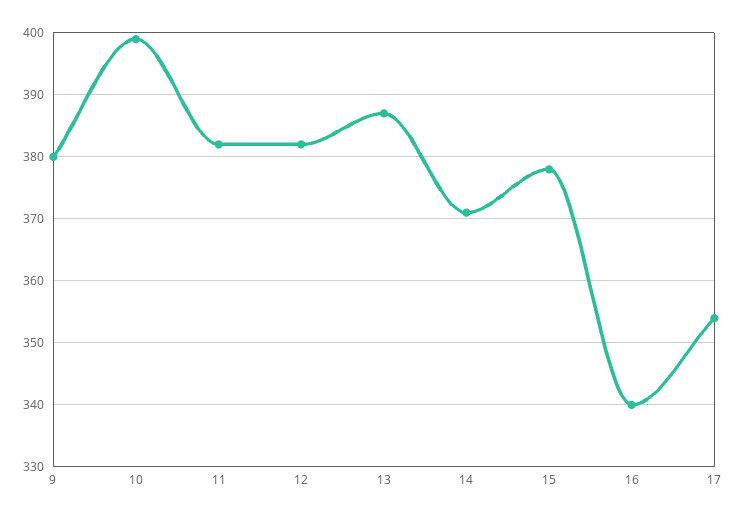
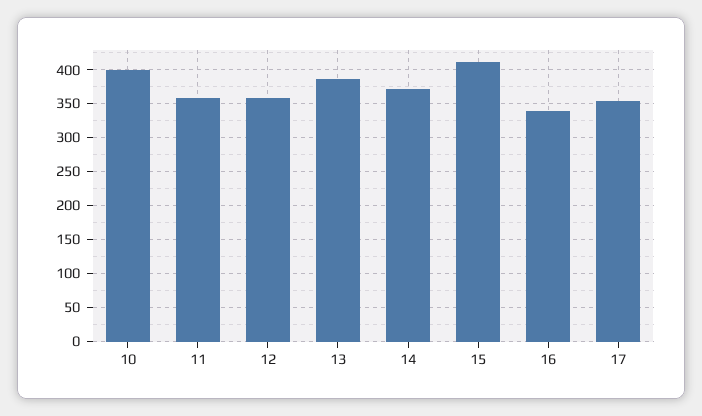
  {
-   "9": 380,
    "10": 399,
-   "11": 382,
+   "11": 360,
-   "12": 382,
+   "12": 360,
    "13": 387,
    "14": 371,
-   "15": 378,
+   "15": 410,
    "16": 340,
    "17": 354
  }

